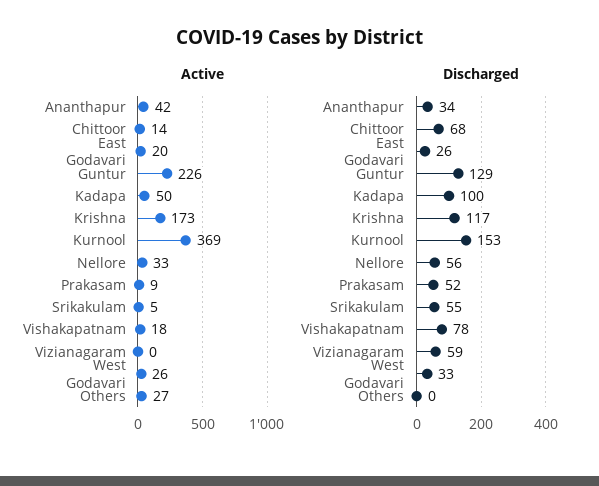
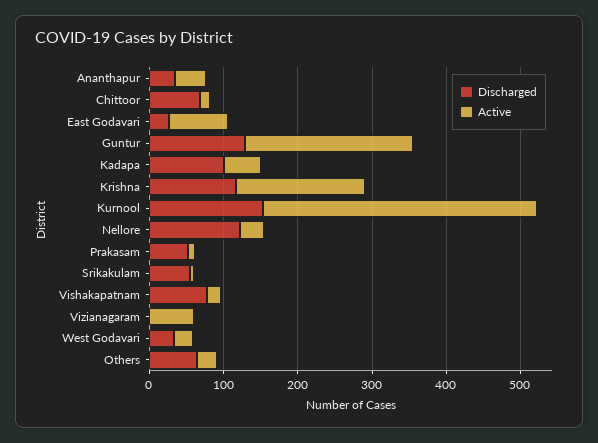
  {
    "Active": {
      "Ananthapur": 42,
      "Chittoor": 14,
-     "East Godavari": 20,
+     "East Godavari": 80,
      "Guntur": 226,
      "Kadapa": 50,
      "Krishna": 173,
      "Kurnool": 369,
      "Nellore": 33,
      "Prakasam": 9,
      "Srikakulam": 5,
      "Vishakapatnam": 18,
-     "Vizianagaram": 0,
+     "Vizianagaram": 60,
      "West Godavari": 26,
      "Others": 27
    },
    "Discharged": {
      "Ananthapur": 34,
      "Chittoor": 68,
      "East Godavari": 26,
      "Guntur": 129,
      "Kadapa": 100,
      "Krishna": 117,
      "Kurnool": 153,
-     "Nellore": 56,
+     "Nellore": 120,
      "Prakasam": 52,
      "Srikakulam": 55,
      "Vishakapatnam": 78,
-     "Vizianagaram": 59,
+     "Vizianagaram": 0,
      "West Godavari": 33,
-     "Others": 0
+     "Others": 60
    }
  }

